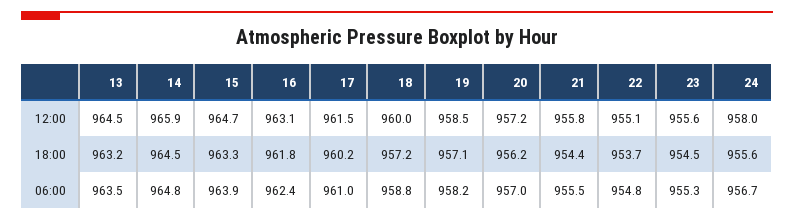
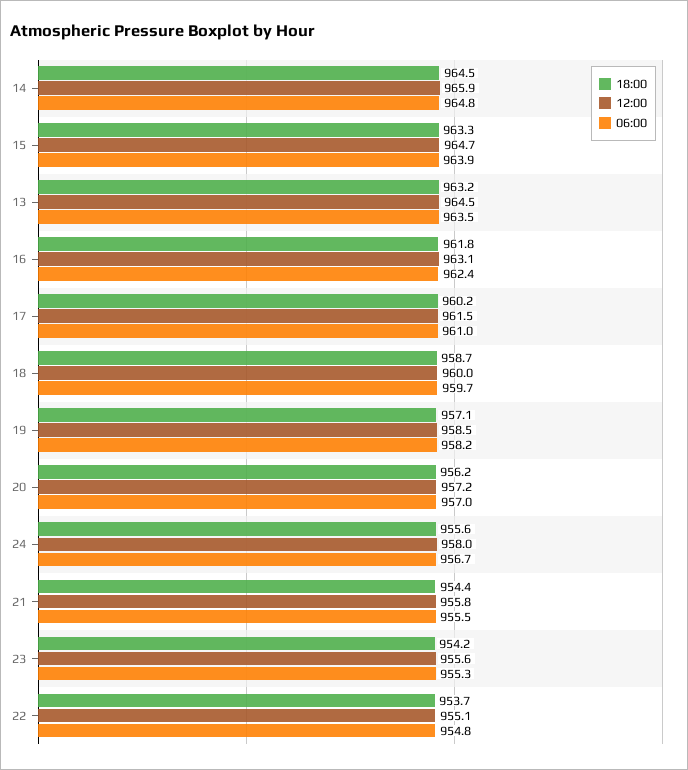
  {
    "12:00": {
      "13": 964.5,
      "14": 965.9,
      "15": 964.7,
      "16": 963.1,
      "17": 961.5,
      "18": 960,
      "19": 958.5,
      "20": 957.2,
      "21": 955.8,
      "22": 955.1,
      "23": 955.6,
      "24": 958
    },
    "18:00": {
      "13": 963.2,
      "14": 964.5,
      "15": 963.3,
      "16": 961.8,
      "17": 960.2,
-     "18": 957.2,
+     "18": 958.7,
      "19": 957.1,
      "20": 956.2,
      "21": 954.4,
      "22": 953.7,
-     "23": 954.5,
+     "23": 954.2,
      "24": 955.6
    },
    "06:00": {
      "13": 963.5,
      "14": 964.8,
      "15": 963.9,
      "16": 962.4,
      "17": 961,
-     "18": 958.8,
+     "18": 959.7,
      "19": 958.2,
      "20": 957,
      "21": 955.5,
      "22": 954.8,
      "23": 955.3,
      "24": 956.7
    }
  }

